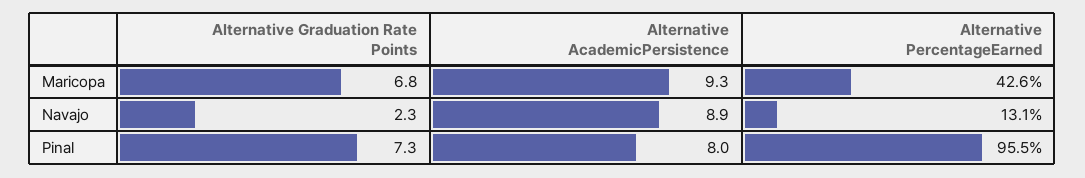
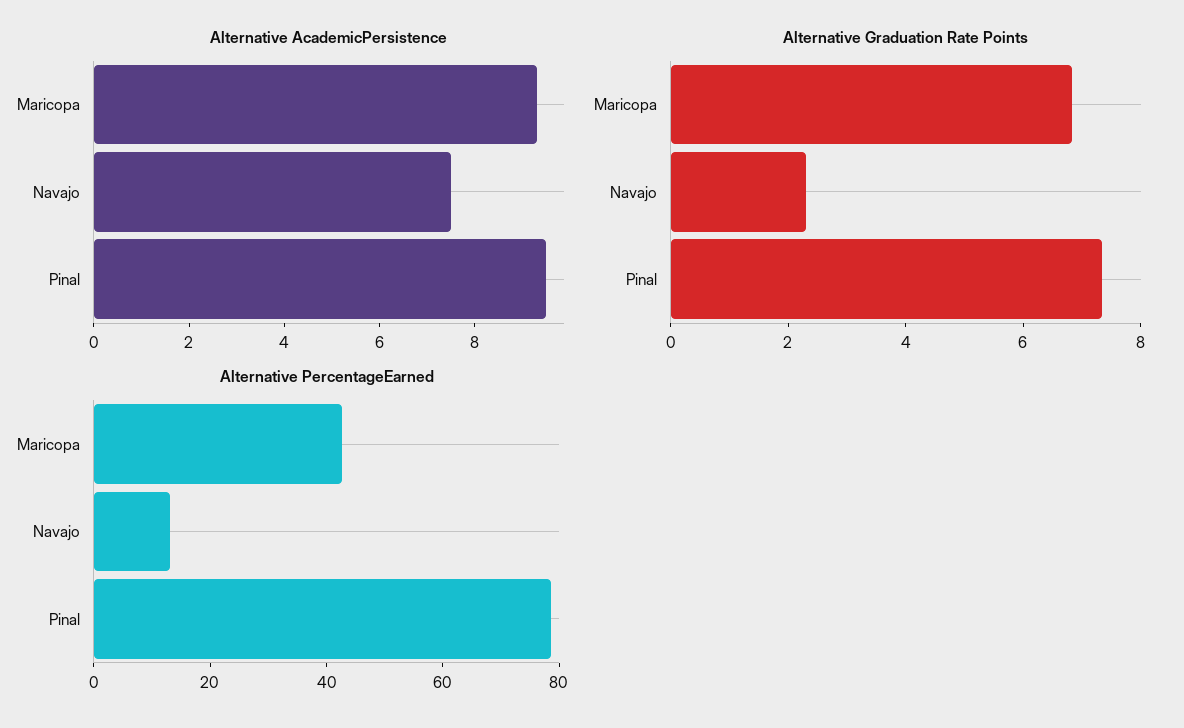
  {
    "Alternative Graduation Rate Points": {
      "Maricopa": 6.8,
      "Navajo": 2.3,
      "Pinal": 7.3
    },
    "Alternative AcademicPersistence": {
      "Maricopa": 9.3,
-     "Navajo": 8.9,
+     "Navajo": 7.5,
-     "Pinal": 8
+     "Pinal": 9.5
    },
    "Alternative PercentageEarned": {
      "Maricopa": 42.6,
      "Navajo": 13.1,
-     "Pinal": 95.5
+     "Pinal": 80
    }
  }

